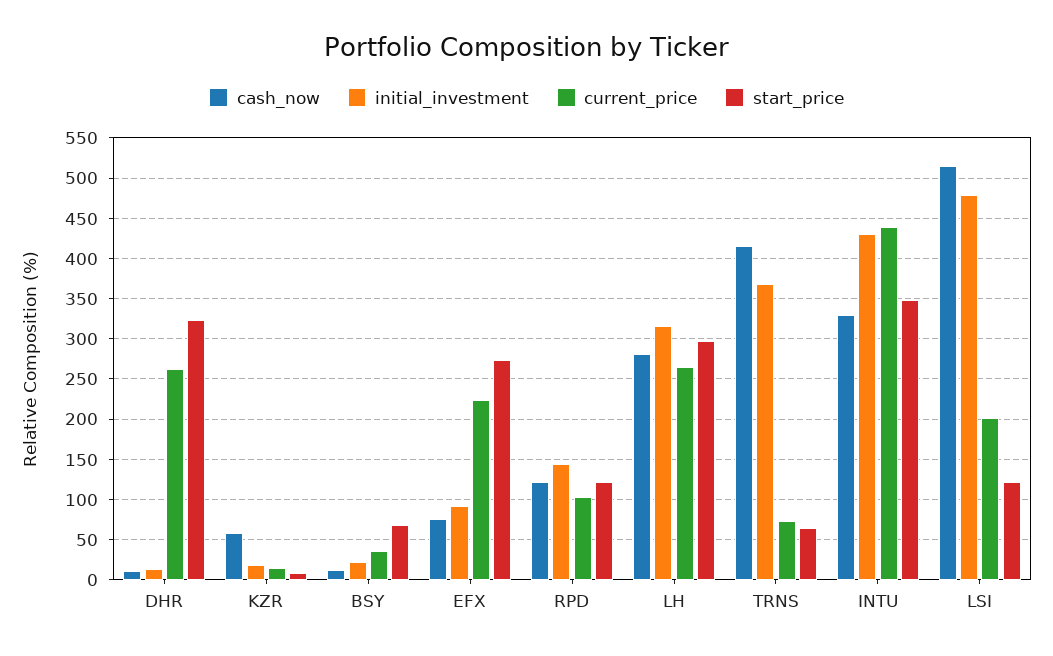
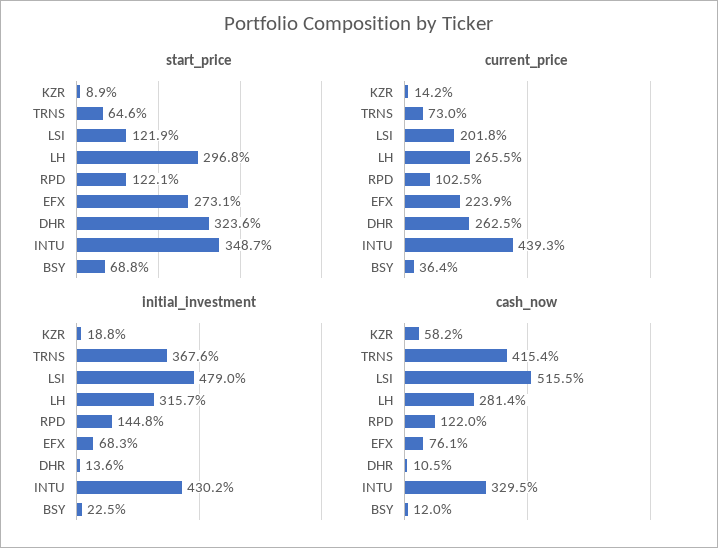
  {
    "cash_now": {
      "DHR": 10.5,
      "KZR": 58.2,
      "BSY": 12,
      "EFX": 76.1,
      "RPD": 122,
      "LH": 281.4,
      "TRNS": 415.4,
      "INTU": 329.5,
      "LSI": 515.5
    },
    "initial_investment": {
      "DHR": 13.6,
      "KZR": 18.8,
      "BSY": 22.5,
-     "EFX": 90,
+     "EFX": 68.3,
      "RPD": 144.8,
      "LH": 315.7,
      "TRNS": 367.6,
      "INTU": 430.2,
      "LSI": 479
    },
    "current_price": {
      "DHR": 262.5,
      "KZR": 14.2,
      "BSY": 36.4,
      "EFX": 223.9,
      "RPD": 102.5,
      "LH": 265.5,
      "TRNS": 73,
      "INTU": 439.3,
      "LSI": 201.8
    },
    "start_price": {
      "DHR": 323.6,
      "KZR": 8.9,
      "BSY": 68.8,
      "EFX": 273.1,
      "RPD": 122.1,
      "LH": 296.8,
      "TRNS": 64.6,
      "INTU": 348.7,
      "LSI": 121.9
    }
  }

